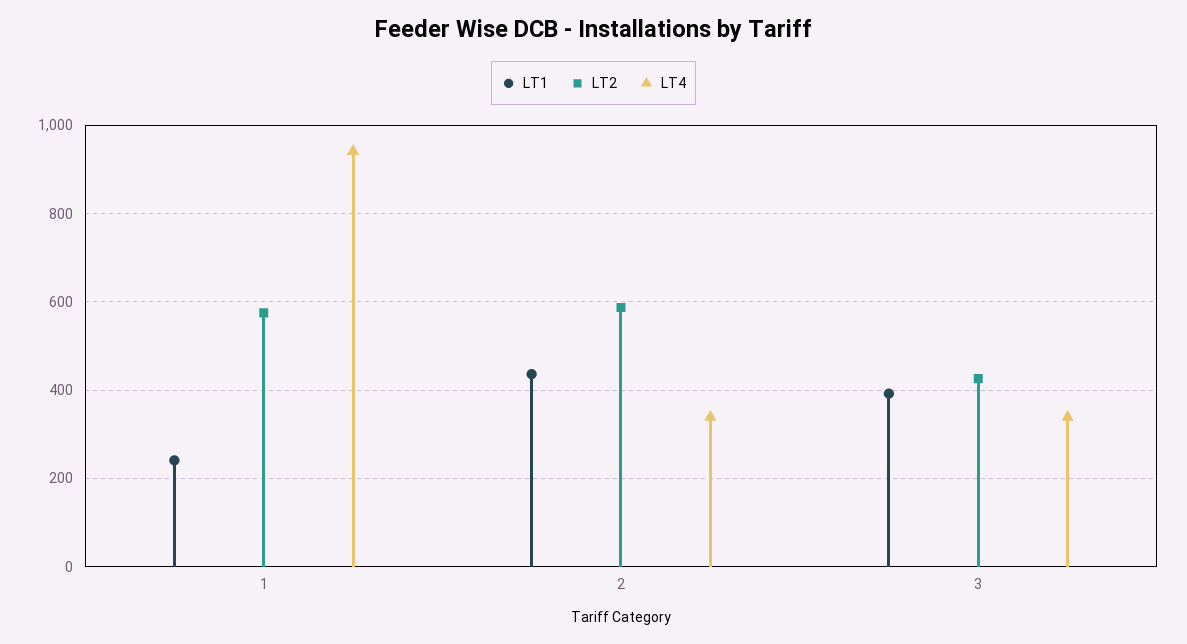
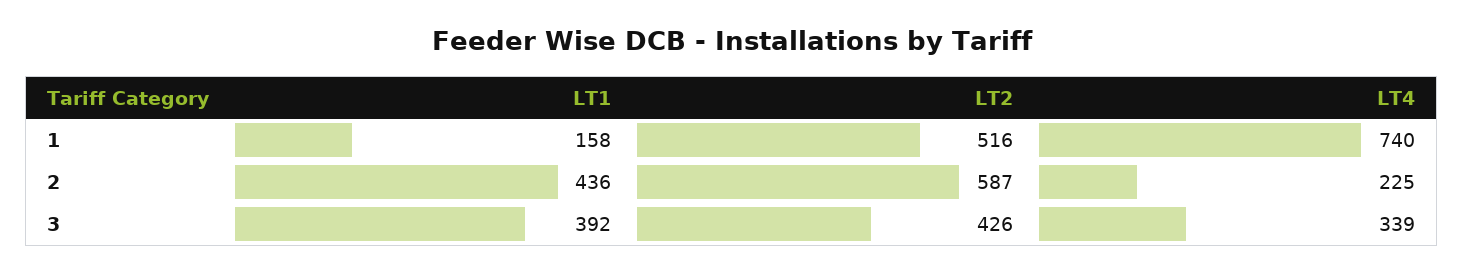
  {
    "LT1": {
-     "1": 240,
+     "1": 158,
      "2": 436,
      "3": 392
    },
    "LT2": {
-     "1": 580,
+     "1": 516,
      "2": 587,
      "3": 426
    },
    "LT4": {
-     "1": 940,
+     "1": 740,
-     "2": 340,
+     "2": 225,
      "3": 339
    }
  }

